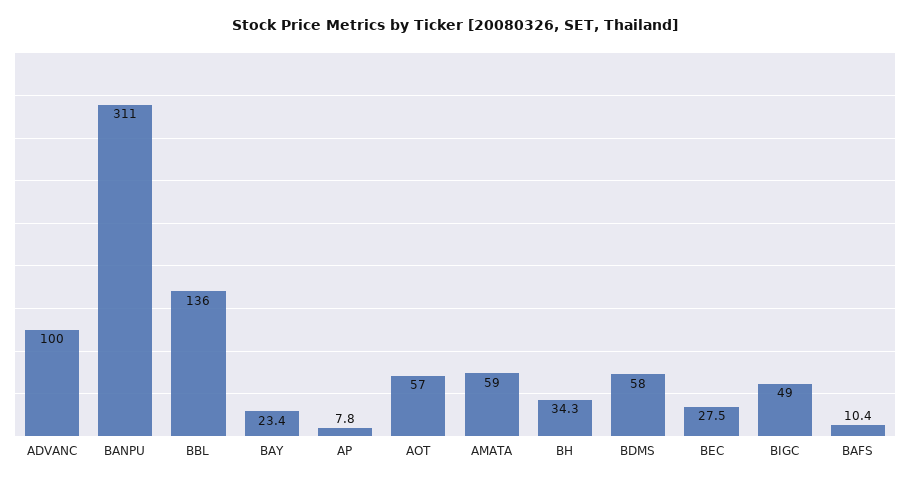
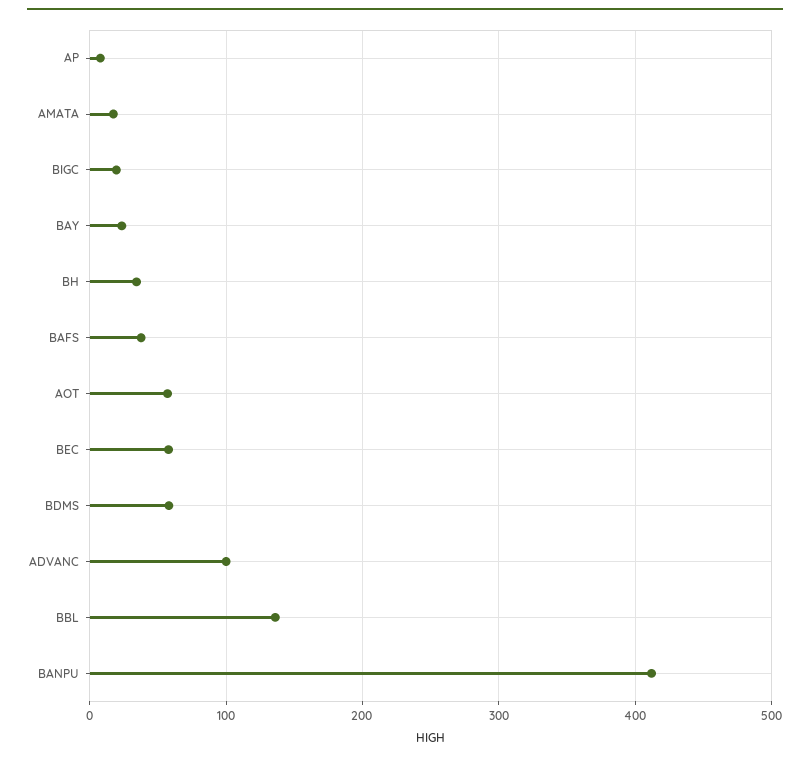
  {
    "ADVANC": 100,
-   "BANPU": 311,
+   "BANPU": 410,
    "BBL": 136,
    "BAY": 23.4,
    "AP": 7.8,
    "AOT": 57,
-   "AMATA": 59,
+   "AMATA": 20,
    "BH": 34.3,
    "BDMS": 58,
-   "BEC": 27.5,
+   "BEC": 60,
-   "BIGC": 49,
+   "BIGC": 20,
-   "BAFS": 10.4
+   "BAFS": 40
  }

